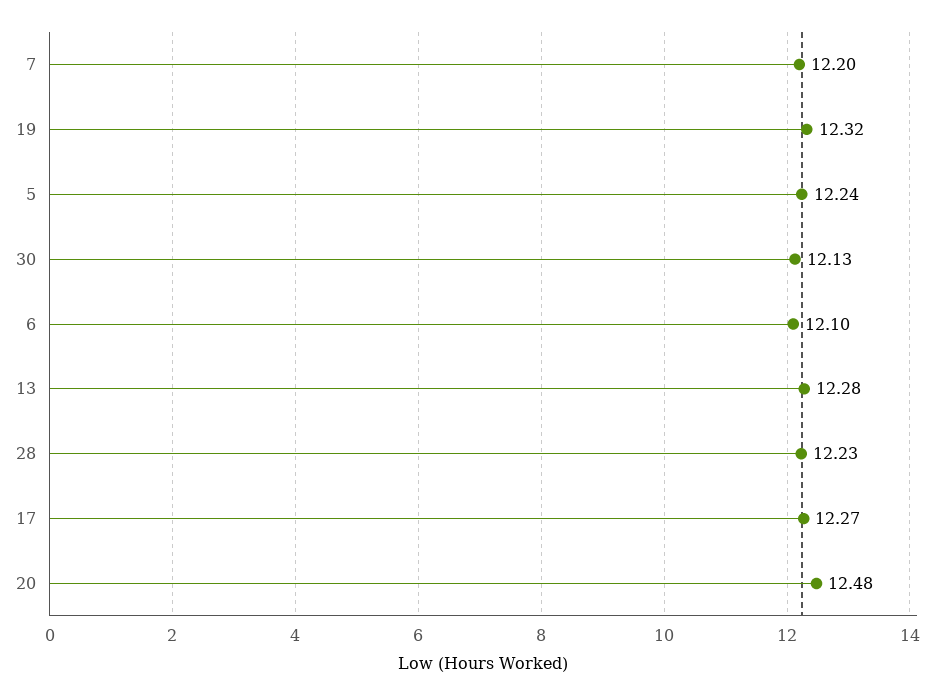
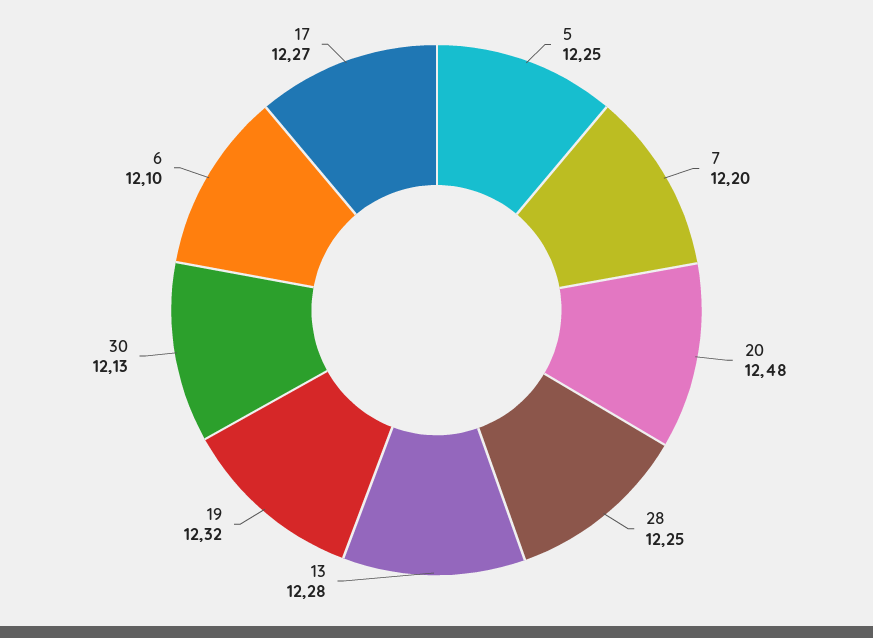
  {
    "7": 12.2,
    "19": 12.32,
-   "5": 12.24,
+   "5": 12.25,
    "30": 12.13,
    "6": 12.1,
    "13": 12.28,
-   "28": 12.23,
+   "28": 12.25,
    "17": 12.27,
    "20": 12.48
  }

